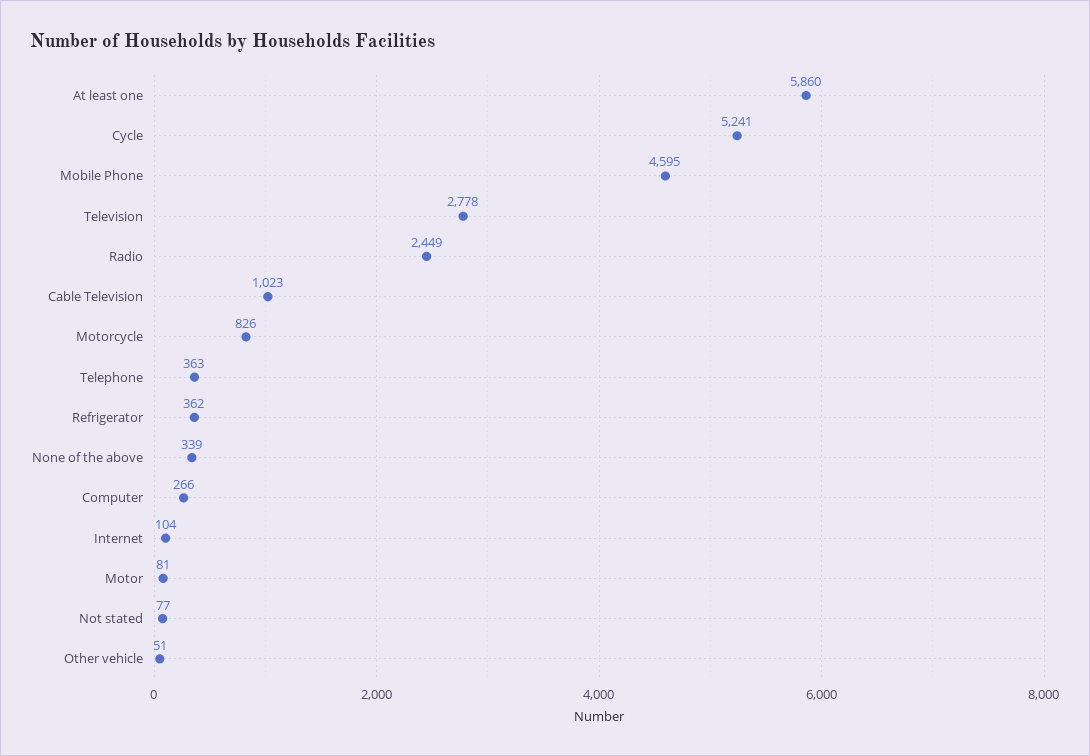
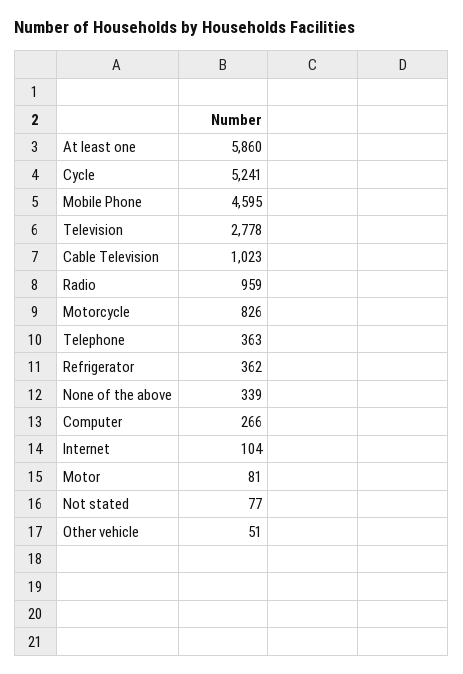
  {
    "At least one": 5860,
    "Cycle": 5241,
    "Mobile Phone": 4595,
    "Television": 2778,
-   "Radio": 2449,
+   "Radio": 959,
    "Cable Television": 1023,
    "Motorcycle": 826,
    "Telephone": 363,
    "Refrigerator": 362,
    "None of the above": 339,
    "Computer": 266,
    "Internet": 104,
    "Motor": 81,
    "Not stated": 77,
    "Other vehicle": 51
  }

